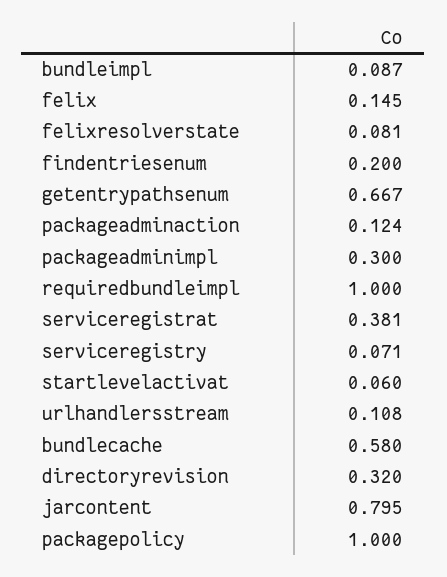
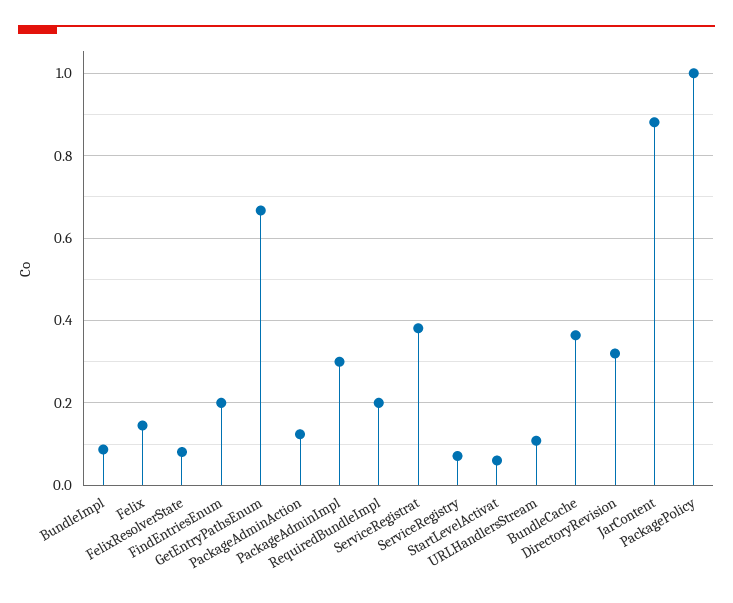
  {
    "bundleimpl": 0.087,
    "felix": 0.145,
    "felixresolverstate": 0.081,
    "findentriesenum": 0.2,
    "getentrypathsenum": 0.667,
    "packageadminaction": 0.124,
    "packageadminimpl": 0.3,
-   "requiredbundleimpl": 1,
+   "requiredbundleimpl": 0.2,
    "serviceregistrat": 0.381,
    "serviceregistry": 0.071,
    "startlevelactivat": 0.06,
    "urlhandlersstream": 0.108,
-   "bundlecache": 0.58,
+   "bundlecache": 0.36,
    "directoryrevision": 0.32,
-   "jarcontent": 0.795,
+   "jarcontent": 0.88,
    "packagepolicy": 1
  }

